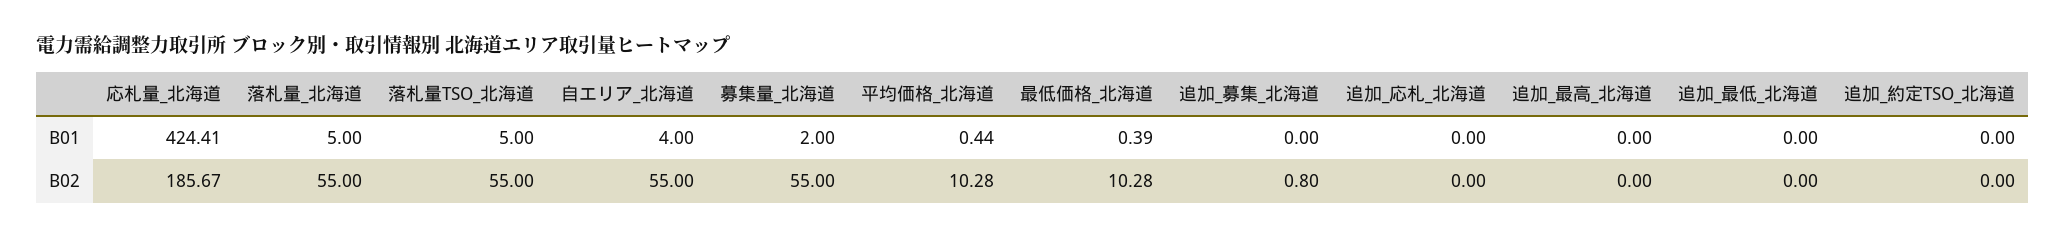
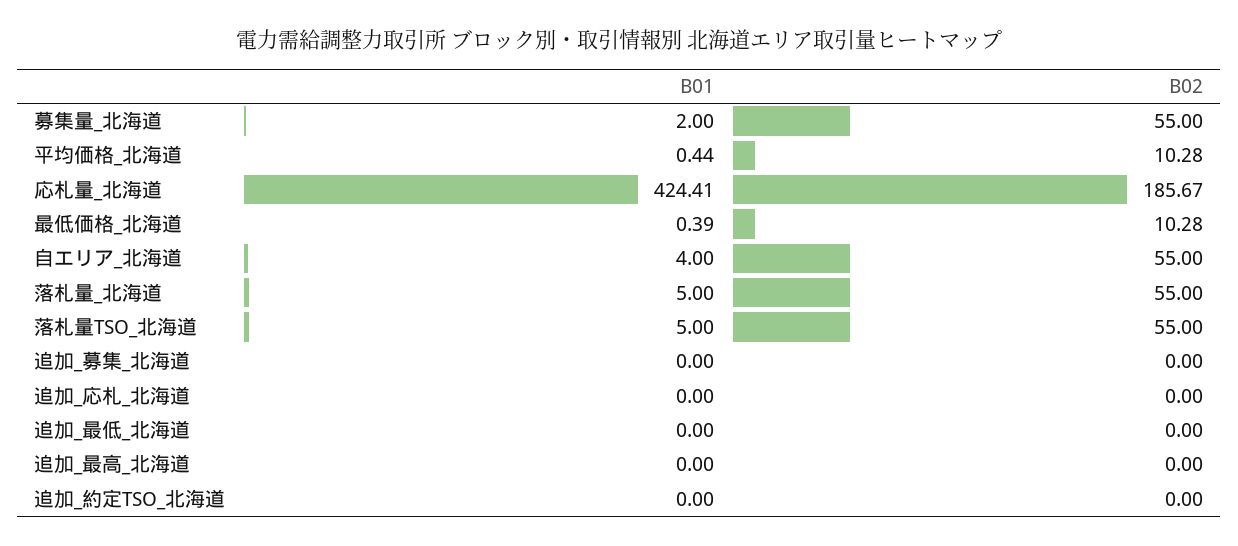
  {
    "応札量_北海道": {
      "B01": 424.41,
      "B02": 185.67
    },
    "落札量_北海道": {
      "B01": 5,
      "B02": 55
    },
    "落札量TSO_北海道": {
      "B01": 5,
      "B02": 55
    },
    "自エリア_北海道": {
      "B01": 4,
      "B02": 55
    },
    "募集量_北海道": {
      "B01": 2,
      "B02": 55
    },
    "平均価格_北海道": {
      "B01": 0.44,
      "B02": 10.28
    },
    "最低価格_北海道": {
      "B01": 0.39,
      "B02": 10.28
    },
    "追加_募集_北海道": {
      "B01": 0,
-     "B02": 0.8
+     "B02": 0
    },
    "追加_応札_北海道": {
      "B01": 0,
      "B02": 0
    },
    "追加_最高_北海道": {
      "B01": 0,
      "B02": 0
    },
    "追加_最低_北海道": {
      "B01": 0,
      "B02": 0
    },
    "追加_約定TSO_北海道": {
      "B01": 0,
      "B02": 0
    }
  }

